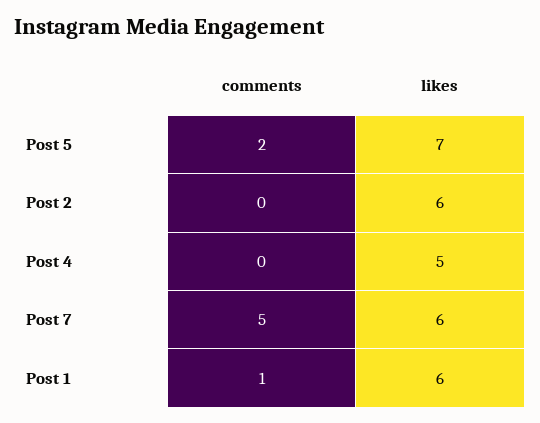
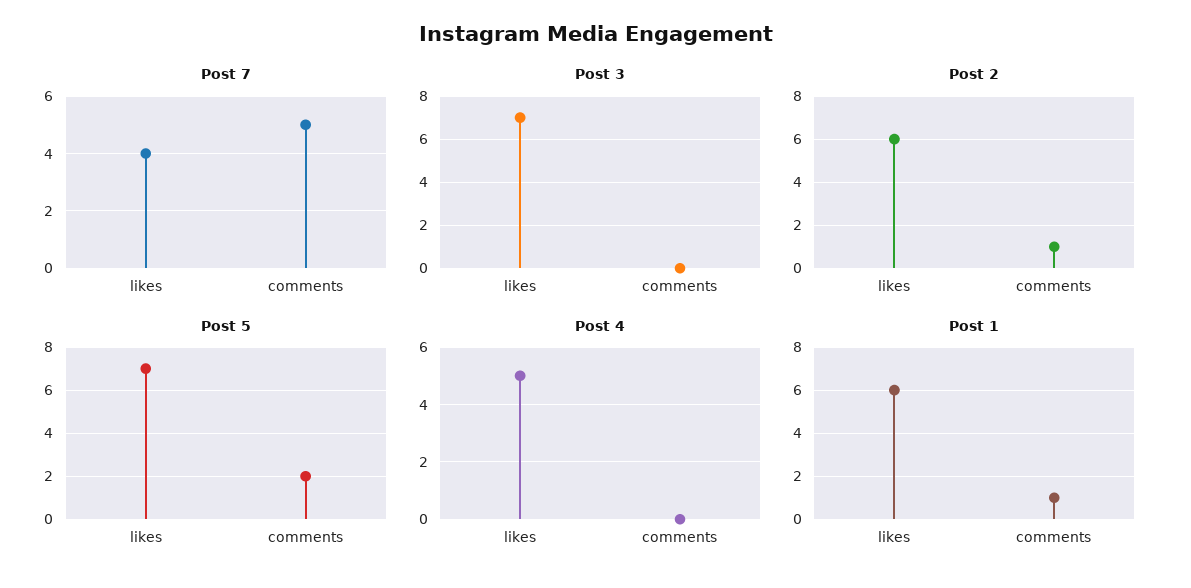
  {
    "Post 5": {
      "comments": 2,
      "likes": 7
    },
    "Post 2": {
-     "comments": 0,
+     "comments": 1,
      "likes": 6
    },
    "Post 4": {
      "comments": 0,
      "likes": 5
    },
    "Post 7": {
      "comments": 5,
-     "likes": 6
+     "likes": 4
    },
    "Post 1": {
      "comments": 1,
      "likes": 6
-   }
+   },
+   "Post 3": {
+     "likes": 7,
+     "comments": 0
+   }
  }

